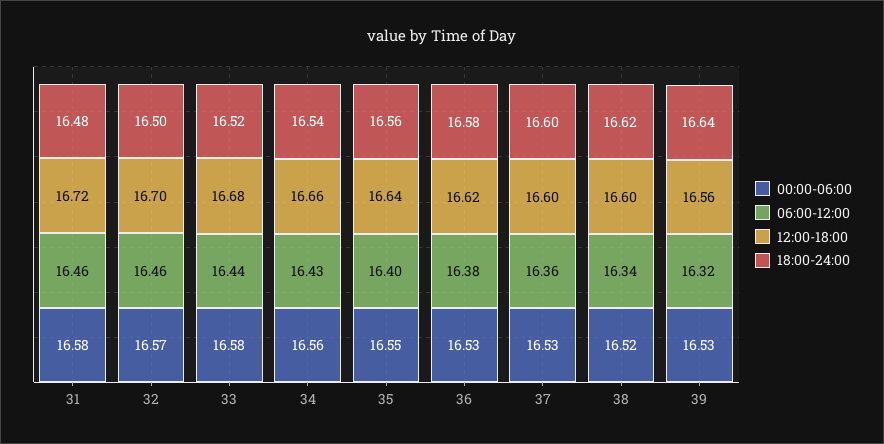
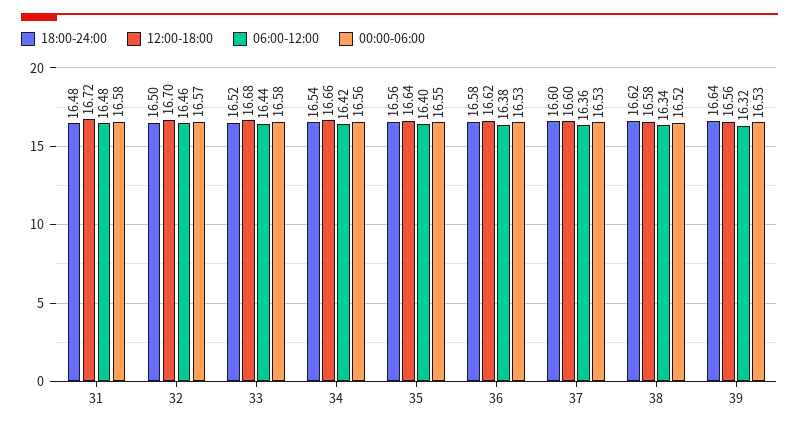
  {
    "00:00-06:00": {
      "31": 16.58,
      "32": 16.57,
      "33": 16.58,
      "34": 16.56,
      "35": 16.55,
      "36": 16.53,
      "37": 16.53,
      "38": 16.52,
      "39": 16.53
    },
    "06:00-12:00": {
-     "31": 16.46,
+     "31": 16.48,
      "32": 16.46,
      "33": 16.44,
-     "34": 16.43,
+     "34": 16.42,
      "35": 16.4,
      "36": 16.38,
      "37": 16.36,
      "38": 16.34,
      "39": 16.32
    },
    "12:00-18:00": {
      "31": 16.72,
      "32": 16.7,
      "33": 16.68,
      "34": 16.66,
      "35": 16.64,
      "36": 16.62,
      "37": 16.6,
-     "38": 16.6,
+     "38": 16.58,
      "39": 16.56
    },
    "18:00-24:00": {
      "31": 16.48,
      "32": 16.5,
      "33": 16.52,
      "34": 16.54,
      "35": 16.56,
      "36": 16.58,
      "37": 16.6,
      "38": 16.62,
      "39": 16.64
    }
  }

